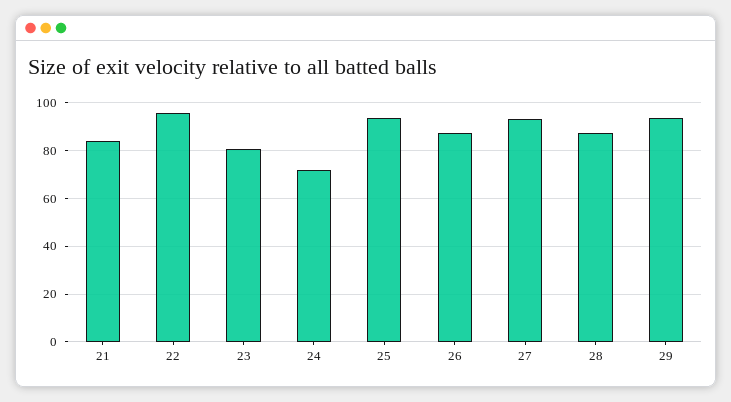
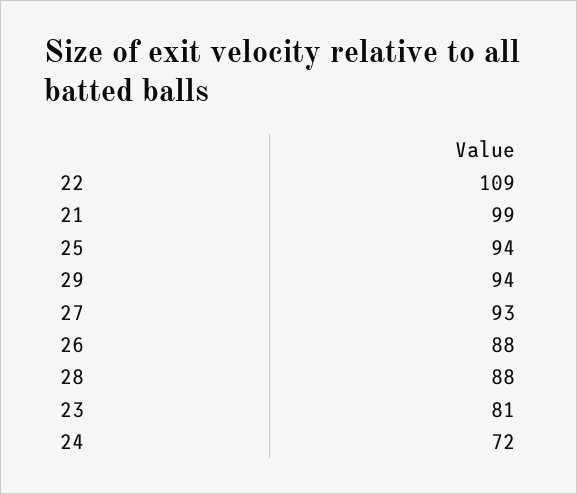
  {
-   "21": 85,
+   "21": 99,
-   "22": 95,
+   "22": 109,
    "23": 81,
    "24": 72,
    "25": 94,
    "26": 88,
    "27": 93,
    "28": 88,
    "29": 94
  }

